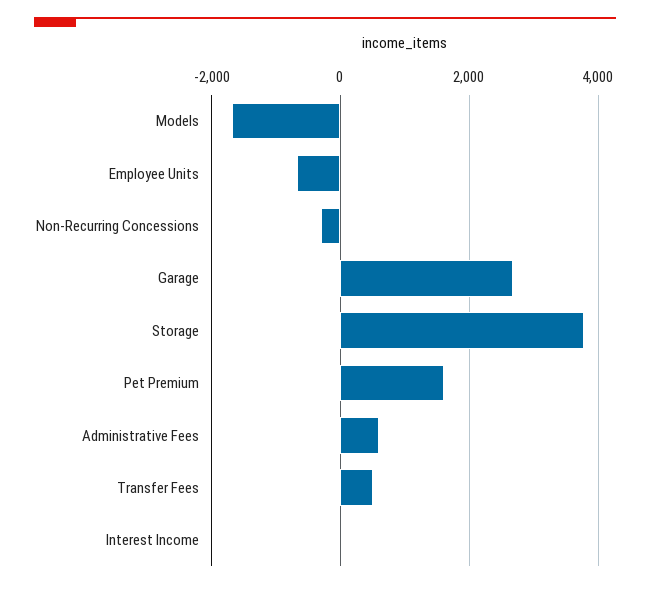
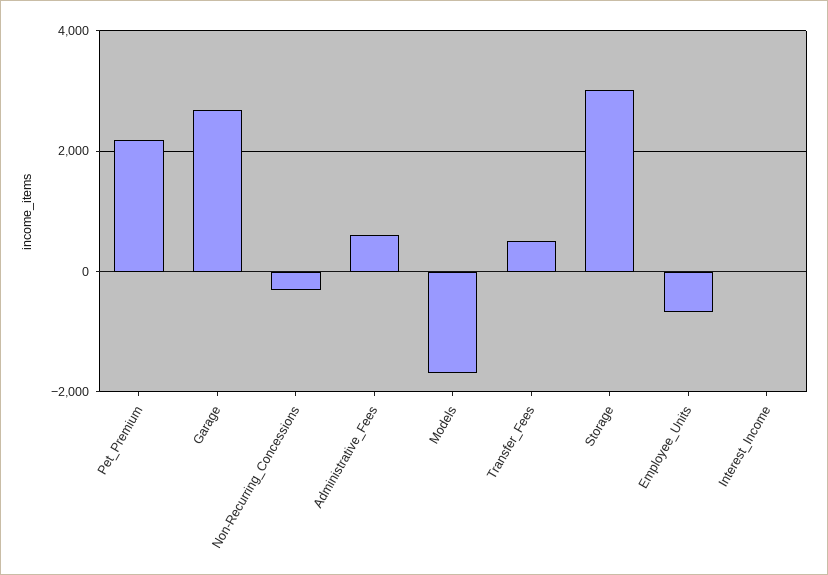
  {
    "Models": -1600,
    "Employee Units": -600,
    "Non-Recurring Concessions": -400,
    "Garage": 2600,
-   "Storage": 3800,
+   "Storage": 3000,
-   "Pet Premium": 1600,
+   "Pet Premium": 2200,
    "Administrative Fees": 600,
    "Transfer Fees": 600,
    "Interest Income": 0
  }

